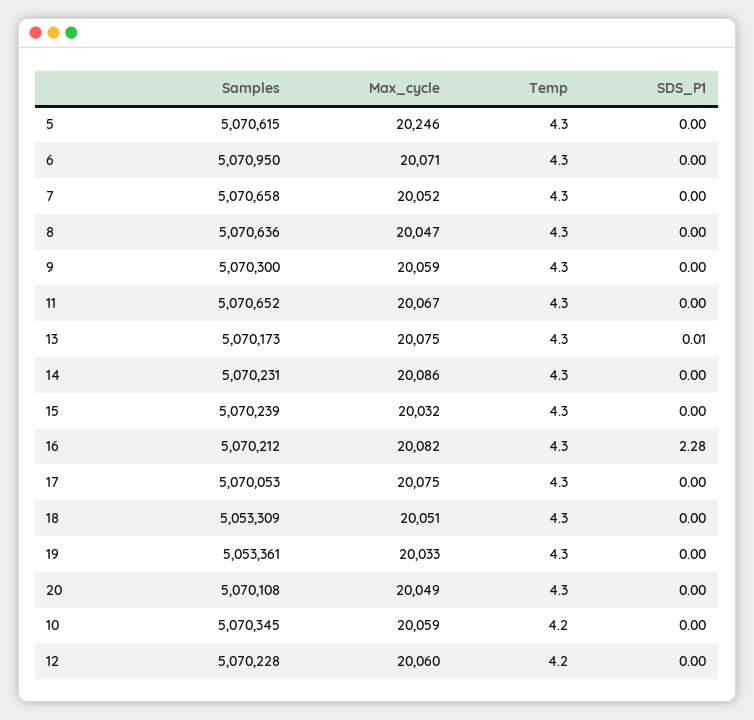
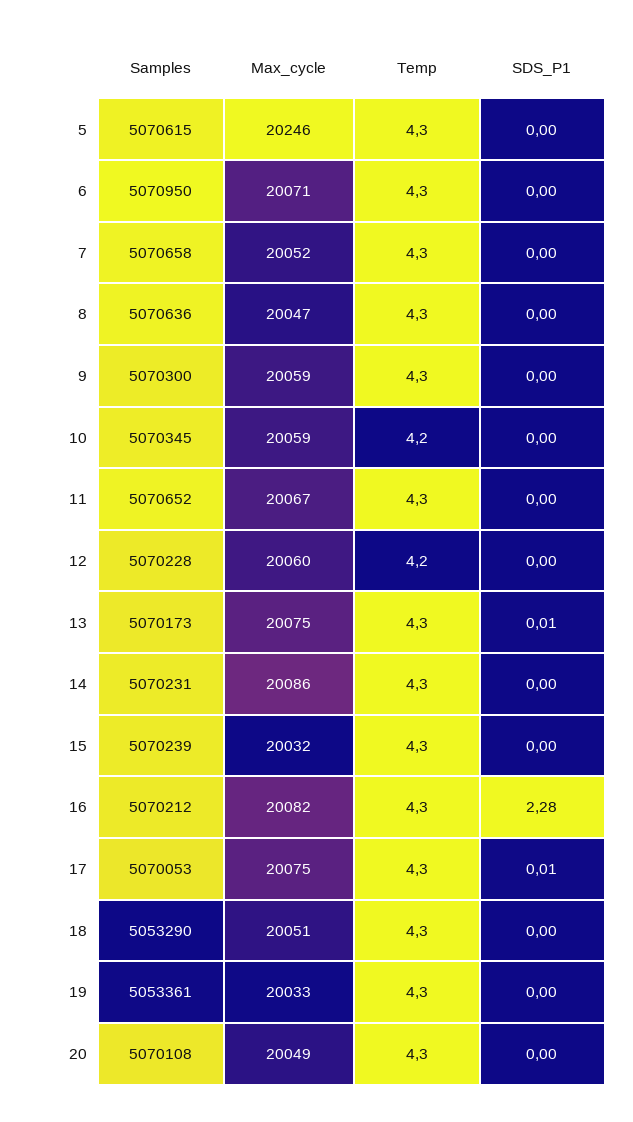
  {
    "Samples": {
      "5": 5070615,
      "6": 5070950,
      "7": 5070658,
      "8": 5070636,
      "9": 5070300,
      "11": 5070652,
      "13": 5070173,
      "14": 5070231,
      "15": 5070239,
      "16": 5070212,
      "17": 5070053,
-     "18": 5053309,
+     "18": 5053290,
      "19": 5053361,
      "20": 5070108,
      "10": 5070345,
      "12": 5070228
    },
    "Max_cycle": {
      "5": 20246,
      "6": 20071,
      "7": 20052,
      "8": 20047,
      "9": 20059,
      "11": 20067,
      "13": 20075,
      "14": 20086,
      "15": 20032,
      "16": 20082,
      "17": 20075,
      "18": 20051,
      "19": 20033,
      "20": 20049,
      "10": 20059,
      "12": 20060
    },
    "Temp": {
      "5": 4.3,
      "6": 4.3,
      "7": 4.3,
      "8": 4.3,
      "9": 4.3,
      "11": 4.3,
      "13": 4.3,
      "14": 4.3,
      "15": 4.3,
      "16": 4.3,
      "17": 4.3,
      "18": 4.3,
      "19": 4.3,
      "20": 4.3,
      "10": 4.2,
      "12": 4.2
    },
    "SDS_P1": {
      "5": 0,
      "6": 0,
      "7": 0,
      "8": 0,
      "9": 0,
      "11": 0,
      "13": 0.01,
      "14": 0,
      "15": 0,
      "16": 2.28,
-     "17": 0,
+     "17": 0.01,
      "18": 0,
      "19": 0,
      "20": 0,
      "10": 0,
      "12": 0
    }
  }

